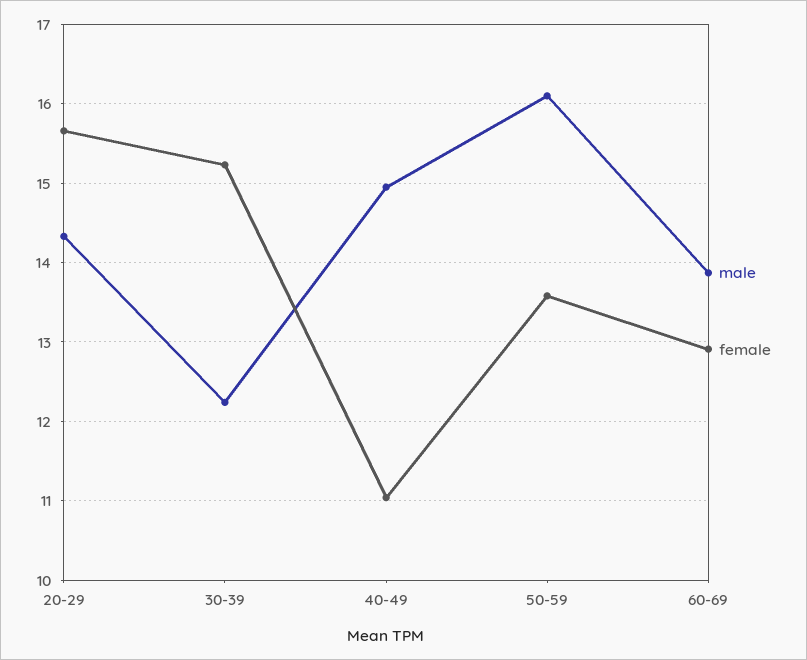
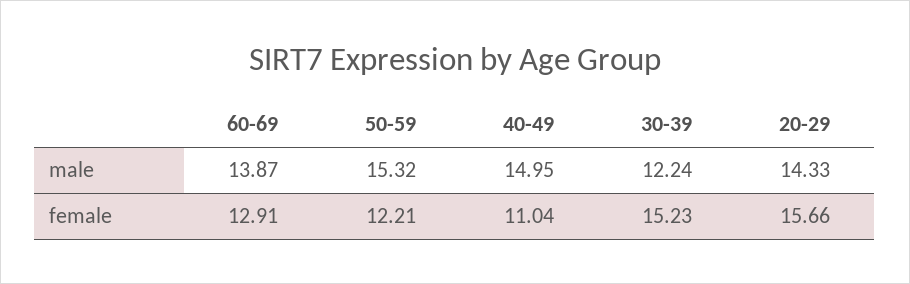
  {
    "male": {
      "20-29": 14.33,
      "30-39": 12.24,
      "40-49": 14.95,
-     "50-59": 16.1,
+     "50-59": 15.32,
      "60-69": 13.87
    },
    "female": {
      "20-29": 15.66,
      "30-39": 15.23,
      "40-49": 11.04,
-     "50-59": 13.6,
+     "50-59": 12.21,
      "60-69": 12.91
    }
  }

